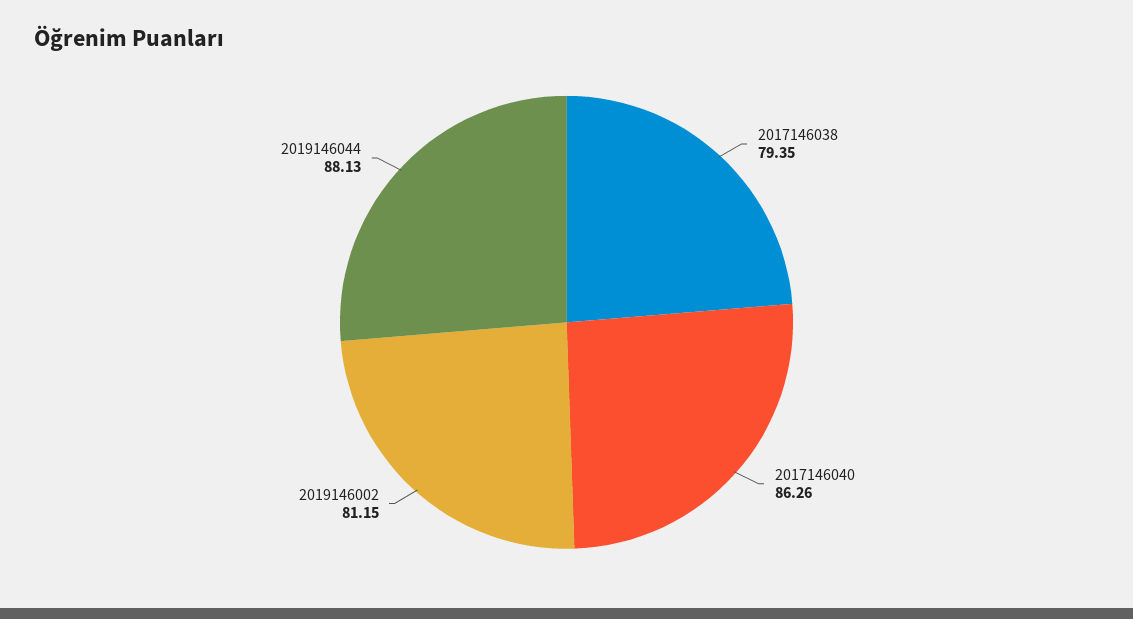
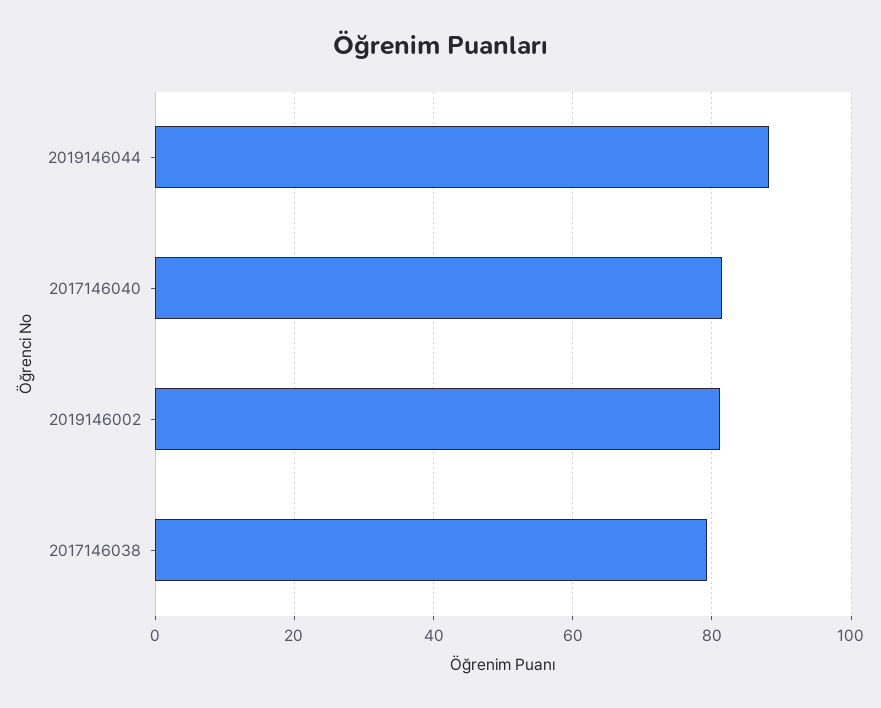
  {
    "2017146038": 79.35,
-   "2017146040": 86.26,
+   "2017146040": 82,
    "2019146002": 81.15,
    "2019146044": 88.13
  }

